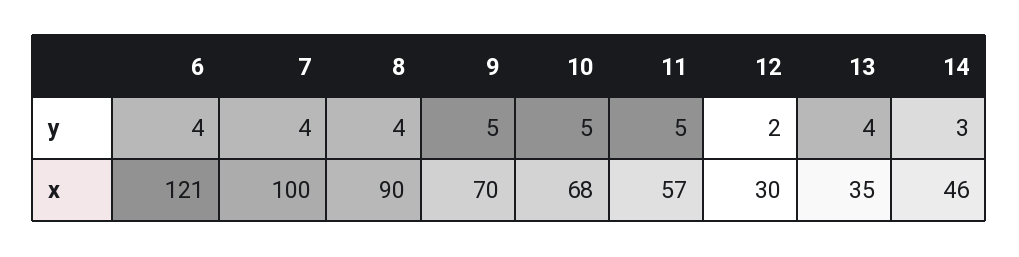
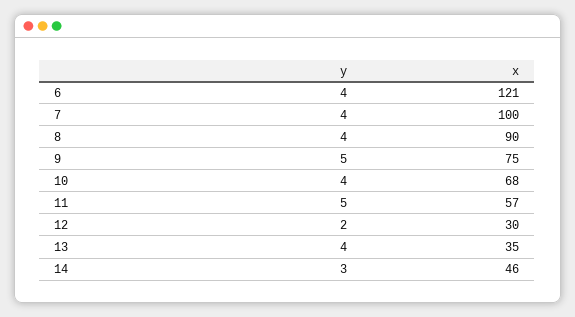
  {
    "6": {
      "y": 4,
      "x": 121
    },
    "7": {
      "y": 4,
      "x": 100
    },
    "8": {
      "y": 4,
      "x": 90
    },
    "9": {
      "y": 5,
-     "x": 70
+     "x": 75
    },
    "10": {
-     "y": 5,
+     "y": 4,
      "x": 68
    },
    "11": {
      "y": 5,
      "x": 57
    },
    "12": {
      "y": 2,
      "x": 30
    },
    "13": {
      "y": 4,
      "x": 35
    },
    "14": {
      "y": 3,
      "x": 46
    }
  }

